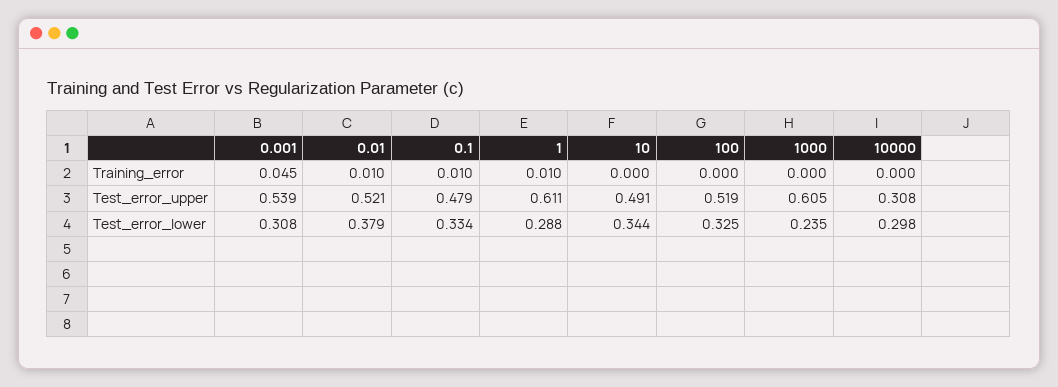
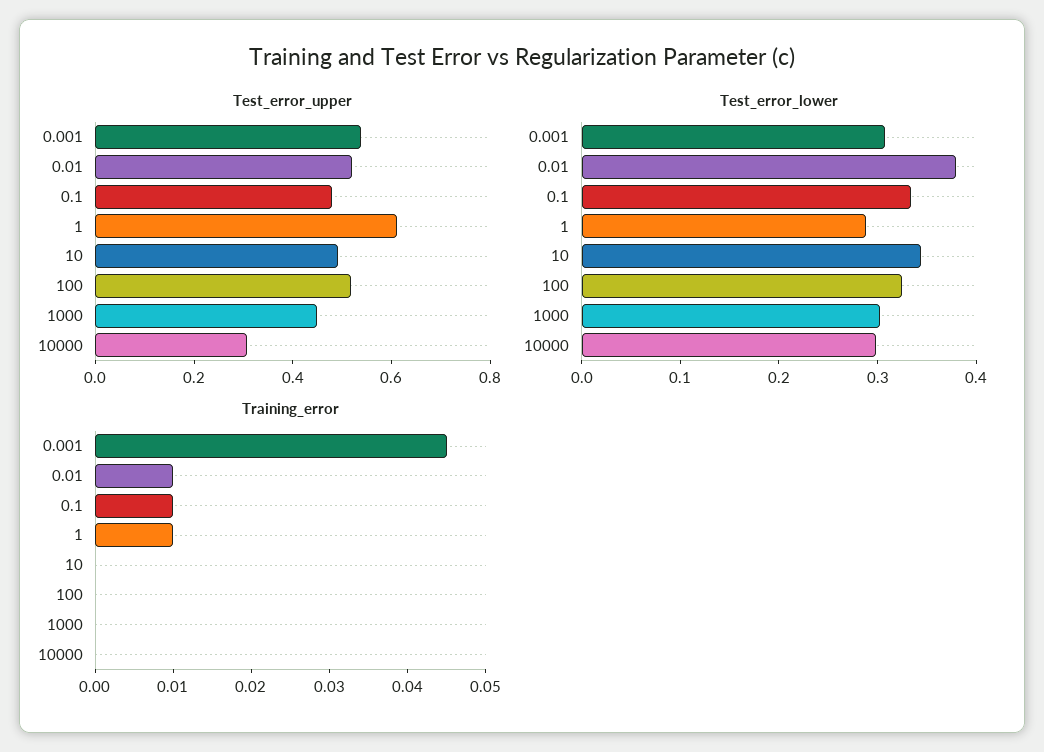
  {
    "Training_error": {
      "0.001": 0.045,
      "0.01": 0.01,
      "0.1": 0.01,
      "1": 0.01,
      "10": 0,
      "100": 0,
      "1000": 0,
      "10000": 0
    },
    "Test_error_upper": {
      "0.001": 0.539,
      "0.01": 0.521,
      "0.1": 0.479,
      "1": 0.611,
      "10": 0.491,
      "100": 0.519,
-     "1000": 0.605,
+     "1000": 0.45,
      "10000": 0.308
    },
    "Test_error_lower": {
      "0.001": 0.308,
      "0.01": 0.379,
      "0.1": 0.334,
      "1": 0.288,
      "10": 0.344,
      "100": 0.325,
-     "1000": 0.235,
+     "1000": 0.3,
      "10000": 0.298
    }
  }

